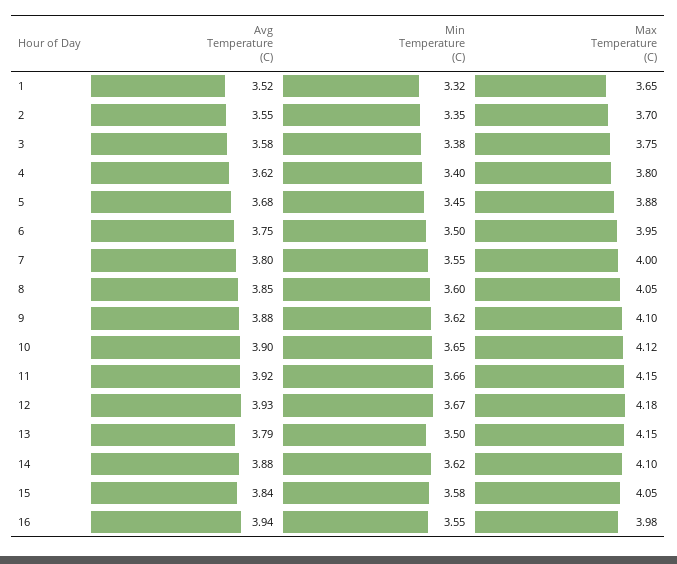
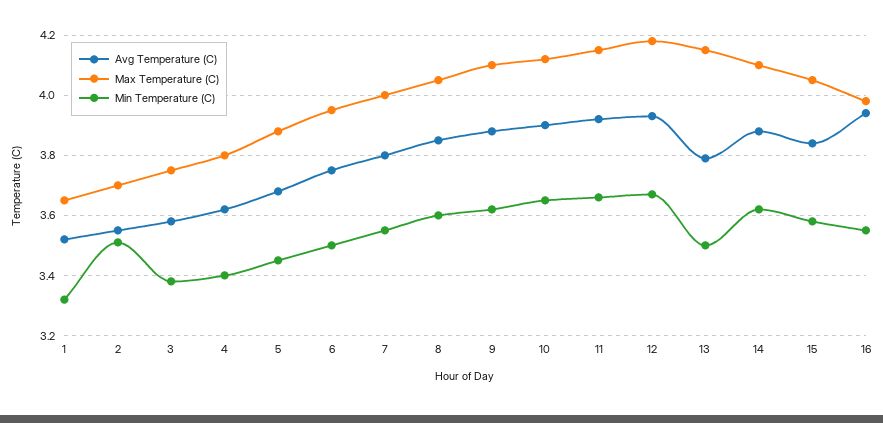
  {
    "Avg Temperature (C)": {
      "1": 3.52,
      "2": 3.55,
      "3": 3.58,
      "4": 3.62,
      "5": 3.68,
      "6": 3.75,
      "7": 3.8,
      "8": 3.85,
      "9": 3.88,
      "10": 3.9,
      "11": 3.92,
      "12": 3.93,
      "13": 3.79,
      "14": 3.88,
      "15": 3.84,
      "16": 3.94
    },
    "Min Temperature (C)": {
      "1": 3.32,
-     "2": 3.35,
+     "2": 3.5,
      "3": 3.38,
      "4": 3.4,
      "5": 3.45,
      "6": 3.5,
      "7": 3.55,
      "8": 3.6,
      "9": 3.62,
      "10": 3.65,
      "11": 3.66,
      "12": 3.67,
      "13": 3.5,
      "14": 3.62,
      "15": 3.58,
      "16": 3.55
    },
    "Max Temperature (C)": {
      "1": 3.65,
      "2": 3.7,
      "3": 3.75,
      "4": 3.8,
      "5": 3.88,
      "6": 3.95,
      "7": 4,
      "8": 4.05,
      "9": 4.1,
      "10": 4.12,
      "11": 4.15,
      "12": 4.18,
      "13": 4.15,
      "14": 4.1,
      "15": 4.05,
      "16": 3.98
    }
  }

